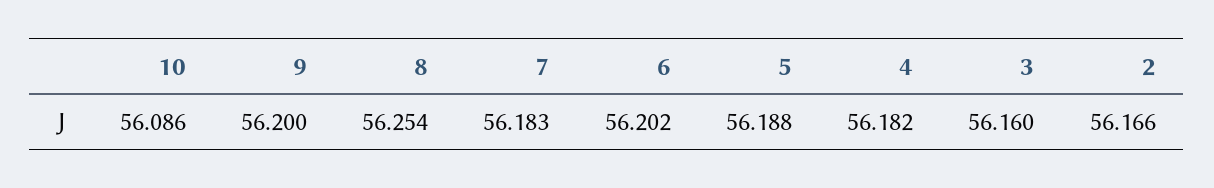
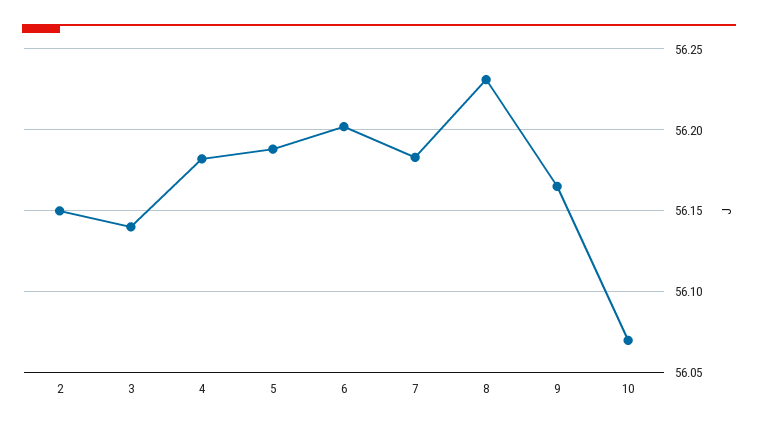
  {
-   "10": 56.086,
+   "10": 56.07,
-   "9": 56.2,
+   "9": 56.165,
-   "8": 56.254,
+   "8": 56.23,
    "7": 56.183,
    "6": 56.202,
    "5": 56.188,
    "4": 56.182,
-   "3": 56.16,
+   "3": 56.14,
-   "2": 56.166
+   "2": 56.15
  }

